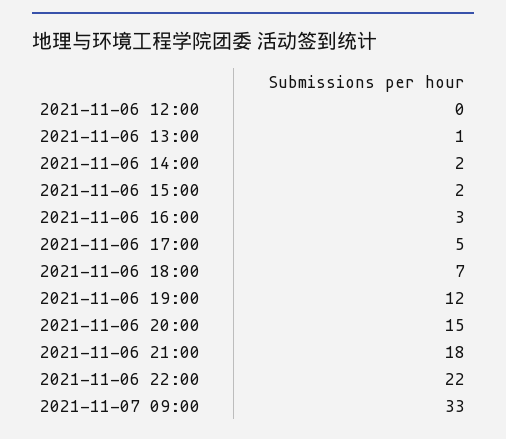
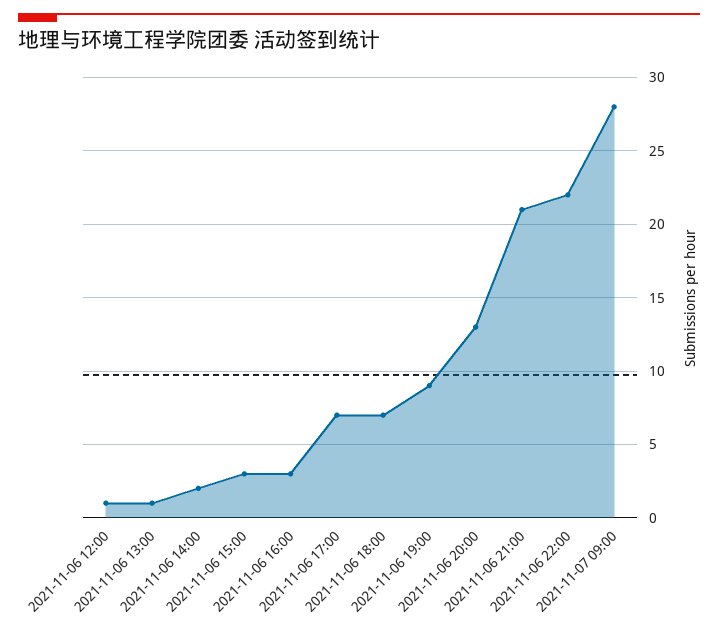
  {
-   "2021-11-06 12:00": 0,
+   "2021-11-06 12:00": 1,
    "2021-11-06 13:00": 1,
    "2021-11-06 14:00": 2,
-   "2021-11-06 15:00": 2,
+   "2021-11-06 15:00": 3,
    "2021-11-06 16:00": 3,
-   "2021-11-06 17:00": 5,
+   "2021-11-06 17:00": 7,
    "2021-11-06 18:00": 7,
-   "2021-11-06 19:00": 12,
+   "2021-11-06 19:00": 9,
-   "2021-11-06 20:00": 15,
+   "2021-11-06 20:00": 13,
-   "2021-11-06 21:00": 18,
+   "2021-11-06 21:00": 21,
    "2021-11-06 22:00": 22,
-   "2021-11-07 09:00": 33
+   "2021-11-07 09:00": 28
  }

